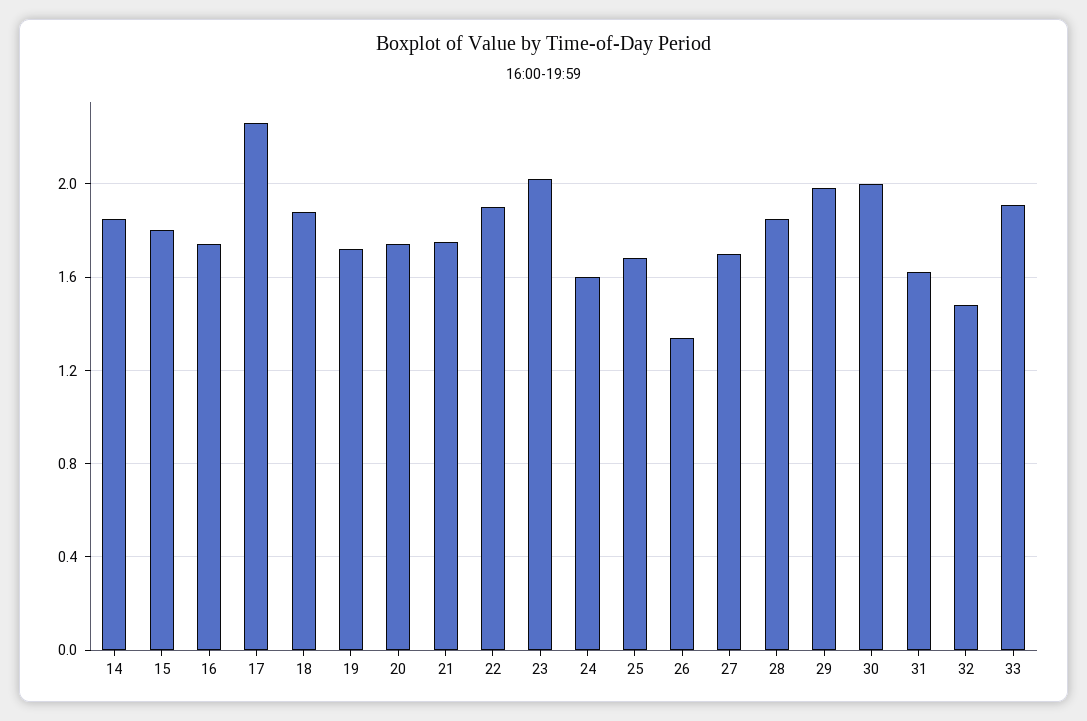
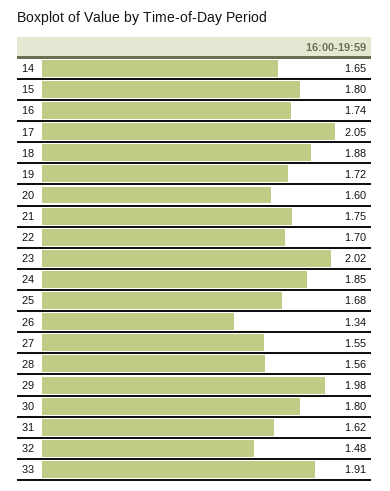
  {
-   "14": 1.85,
+   "14": 1.65,
    "15": 1.8,
    "16": 1.74,
-   "17": 2.25,
+   "17": 2.05,
    "18": 1.88,
    "19": 1.72,
-   "20": 1.75,
+   "20": 1.6,
    "21": 1.75,
-   "22": 1.9,
+   "22": 1.7,
    "23": 2.02,
-   "24": 1.6,
+   "24": 1.85,
    "25": 1.68,
    "26": 1.34,
-   "27": 1.7,
+   "27": 1.55,
-   "28": 1.85,
+   "28": 1.56,
    "29": 1.98,
-   "30": 2,
+   "30": 1.8,
    "31": 1.62,
    "32": 1.48,
    "33": 1.91
  }

